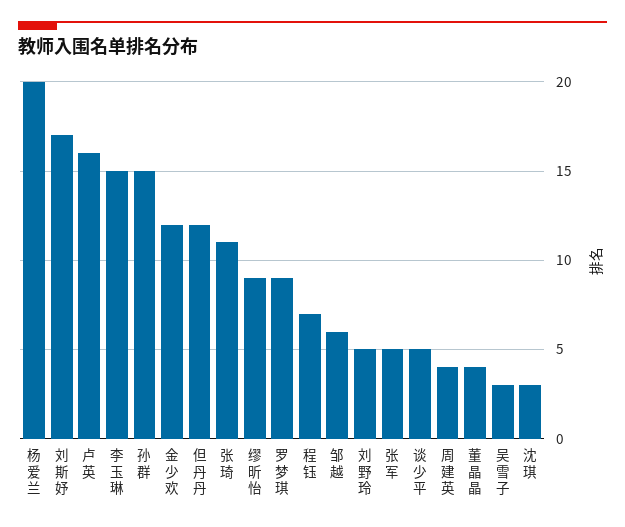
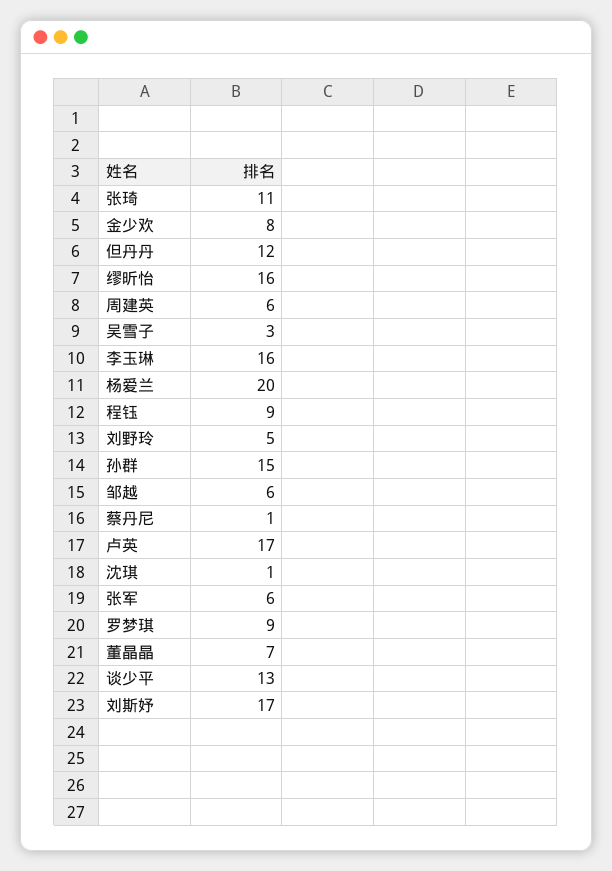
  {
    "杨爱兰": 20,
    "刘斯妤": 17,
-   "卢英": 16,
+   "卢英": 17,
-   "李玉琳": 15,
+   "李玉琳": 16,
    "孙群": 15,
-   "金少欢": 12,
+   "金少欢": 8,
    "但丹丹": 12,
    "张琦": 11,
-   "缪昕怡": 9,
+   "缪昕怡": 16,
    "罗梦琪": 9,
-   "程钰": 7,
+   "程钰": 9,
    "邹越": 6,
    "刘野玲": 5,
-   "张军": 5,
+   "张军": 6,
-   "谈少平": 5,
+   "谈少平": 13,
-   "周建英": 4,
+   "周建英": 6,
-   "董晶晶": 4,
+   "董晶晶": 7,
    "吴雪子": 3,
-   "沈琪": 3
+   "沈琪": 1,
+   "蔡丹尼": 1
  }

